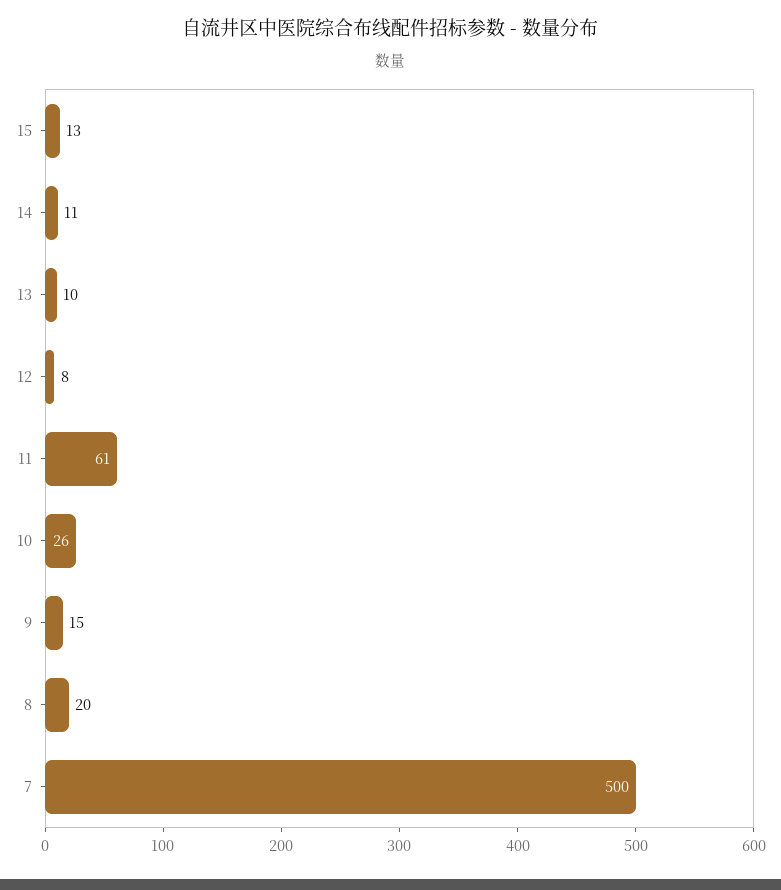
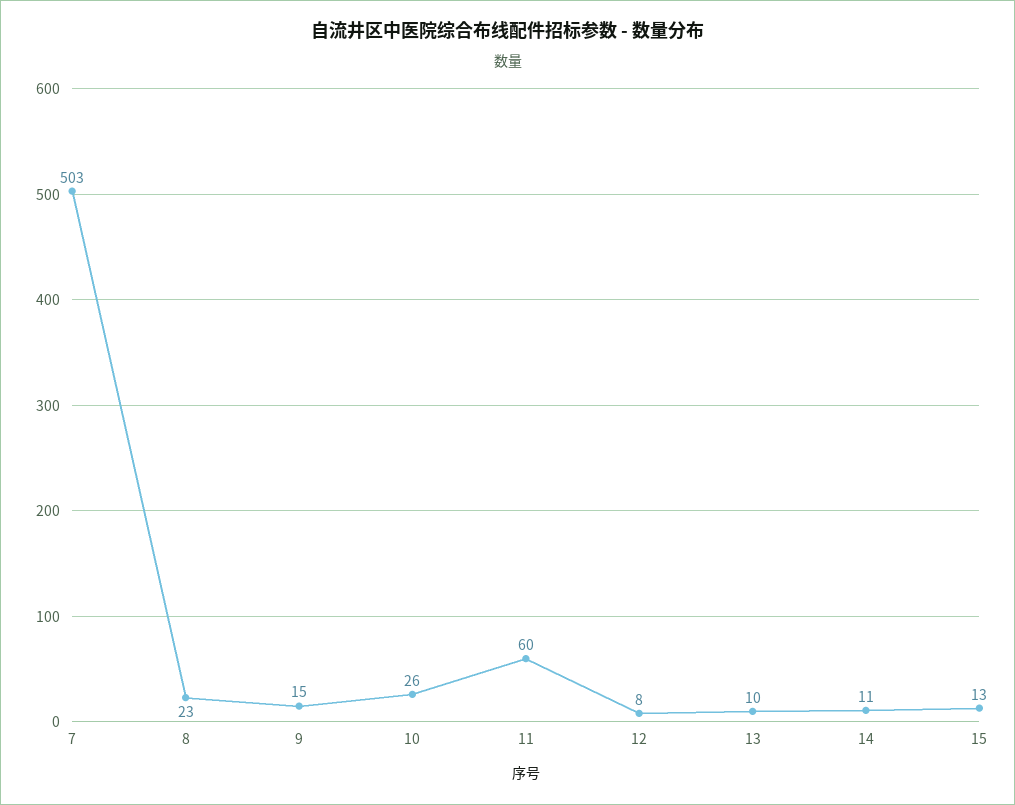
  {
    "15": 13,
    "14": 11,
    "13": 10,
    "12": 8,
-   "11": 61,
+   "11": 60,
    "10": 26,
    "9": 15,
-   "8": 20,
+   "8": 23,
-   "7": 500
+   "7": 503
  }

